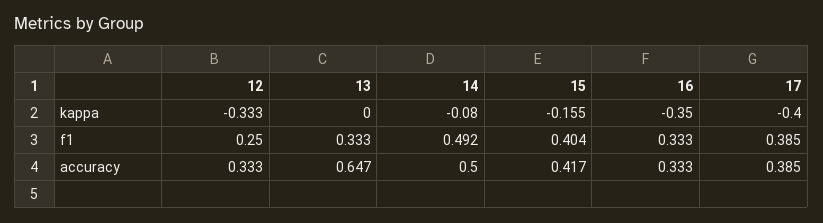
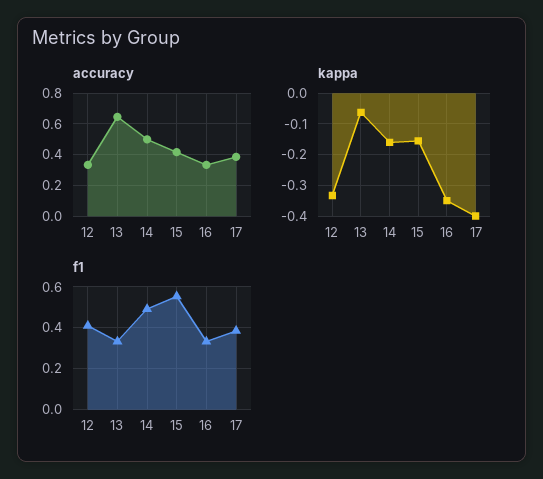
  {
    "kappa": {
      "12": -0.333,
-     "13": 0,
+     "13": -0.06,
-     "14": -0.08,
+     "14": -0.16,
      "15": -0.155,
      "16": -0.35,
      "17": -0.4
    },
    "f1": {
-     "12": 0.25,
+     "12": 0.4,
      "13": 0.333,
      "14": 0.492,
-     "15": 0.404,
+     "15": 0.55,
      "16": 0.333,
      "17": 0.385
    },
    "accuracy": {
      "12": 0.333,
      "13": 0.647,
      "14": 0.5,
      "15": 0.417,
      "16": 0.333,
      "17": 0.385
    }
  }

